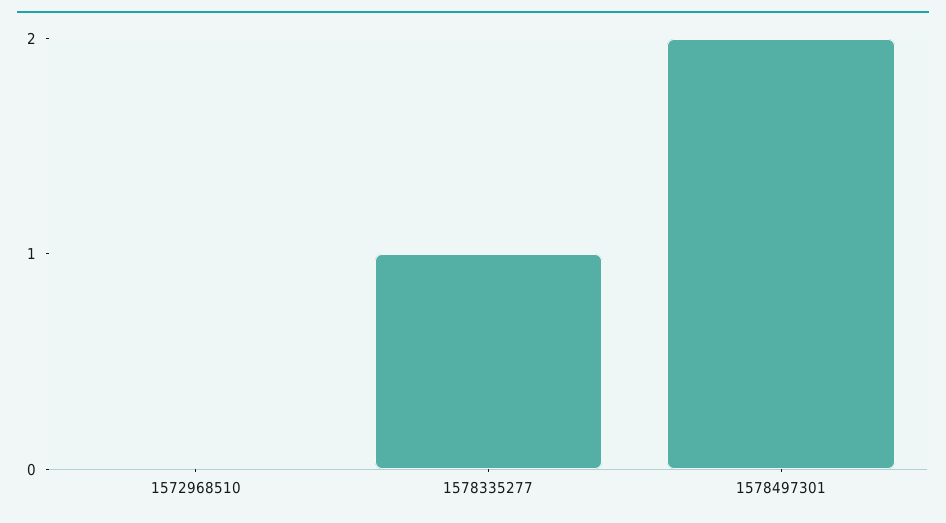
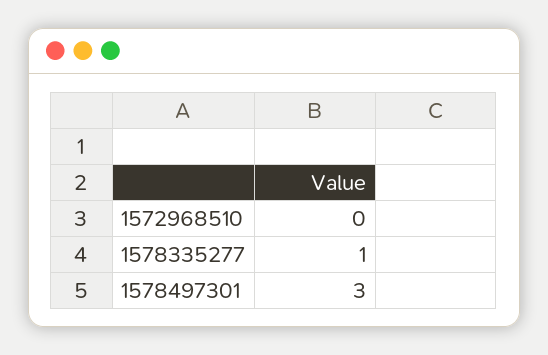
  {
    "1572968510": 0,
    "1578335277": 1,
-   "1578497301": 2
+   "1578497301": 3
  }

